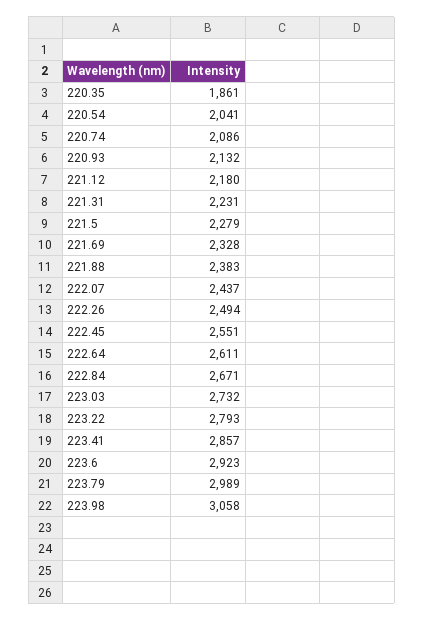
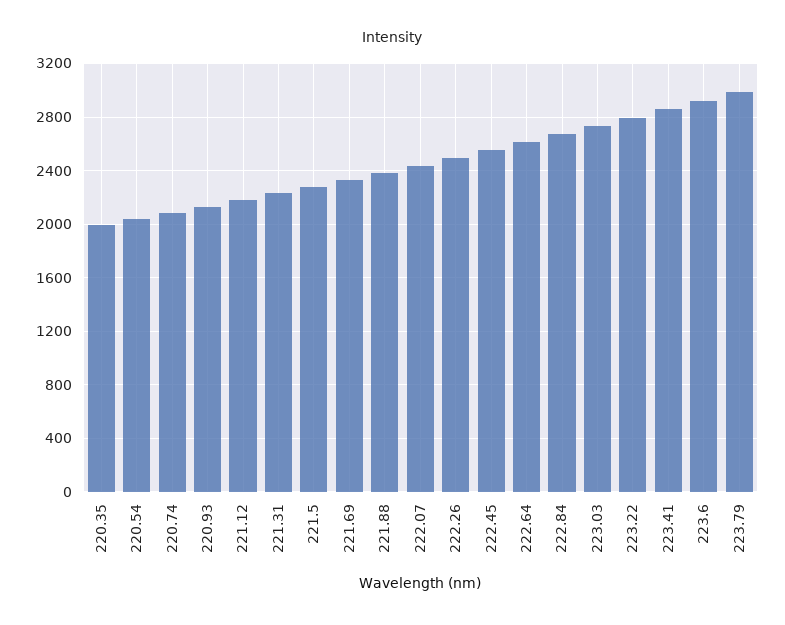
  {
-   "220.35": 1861,
+   "220.35": 2000,
    "220.54": 2041,
    "220.74": 2086,
    "220.93": 2132,
    "221.12": 2180,
    "221.31": 2231,
    "221.5": 2279,
    "221.69": 2328,
    "221.88": 2383,
    "222.07": 2437,
    "222.26": 2494,
    "222.45": 2551,
    "222.64": 2611,
    "222.84": 2671,
    "223.03": 2732,
    "223.22": 2793,
    "223.41": 2857,
    "223.6": 2923,
-   "223.79": 2989,
+   "223.79": 2989
-   "223.98": 3058
  }

